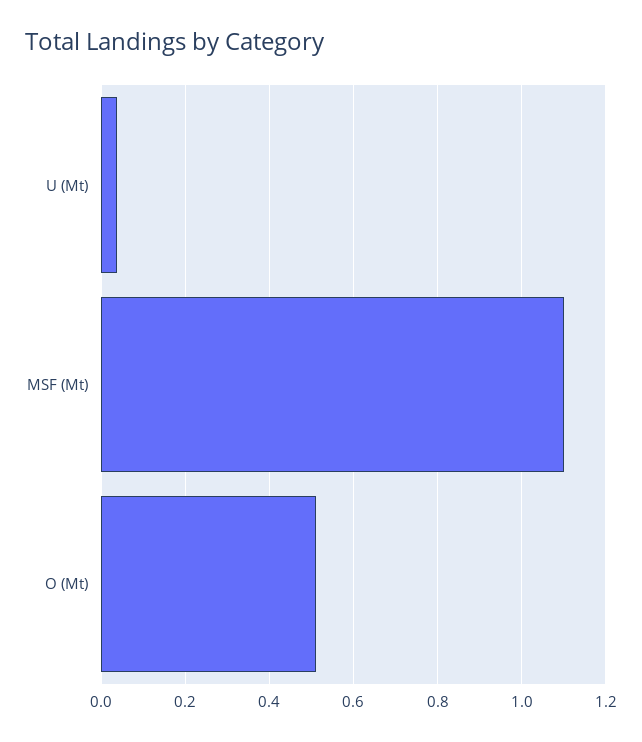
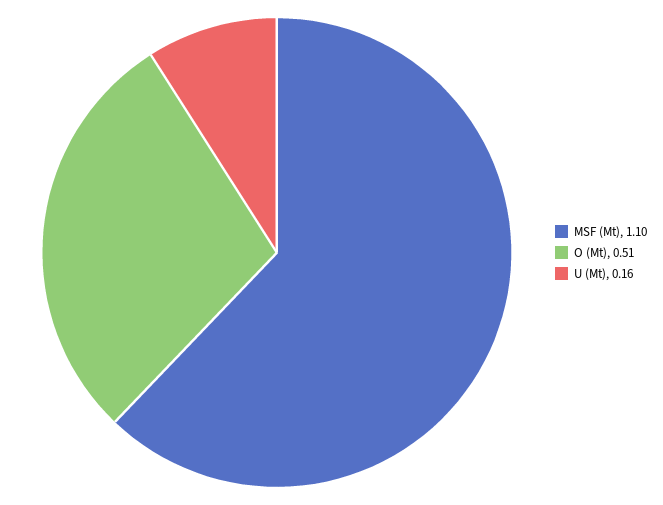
  {
-   "U (Mt)": 0.04,
+   "U (Mt)": 0.16,
    "MSF (Mt)": 1.1,
    "O (Mt)": 0.51
  }

